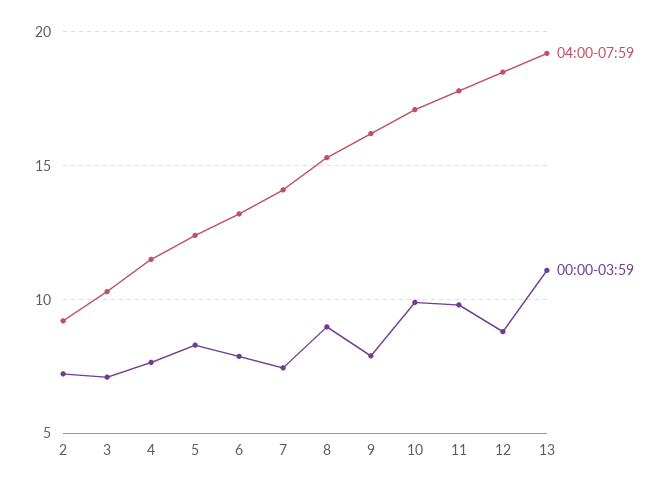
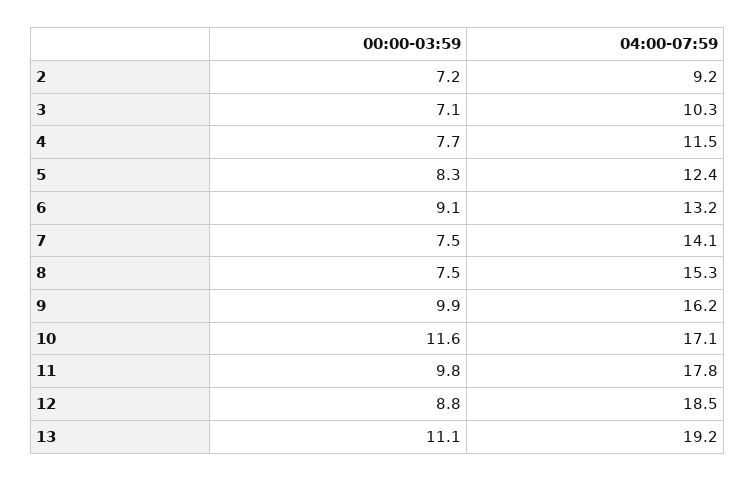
  {
    "04:00-07:59": {
      "2": 9.2,
      "3": 10.3,
      "4": 11.5,
      "5": 12.4,
      "6": 13.2,
      "7": 14.1,
      "8": 15.3,
      "9": 16.2,
      "10": 17.1,
      "11": 17.8,
      "12": 18.5,
      "13": 19.2
    },
    "00:00-03:59": {
      "2": 7.2,
      "3": 7.1,
      "4": 7.7,
      "5": 8.3,
-     "6": 8,
+     "6": 9.1,
      "7": 7.5,
-     "8": 9,
+     "8": 7.5,
-     "9": 8,
+     "9": 9.9,
-     "10": 10,
+     "10": 11.6,
      "11": 9.8,
      "12": 8.8,
      "13": 11.1
    }
  }

